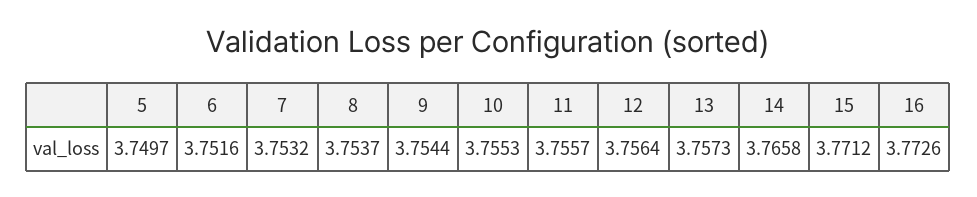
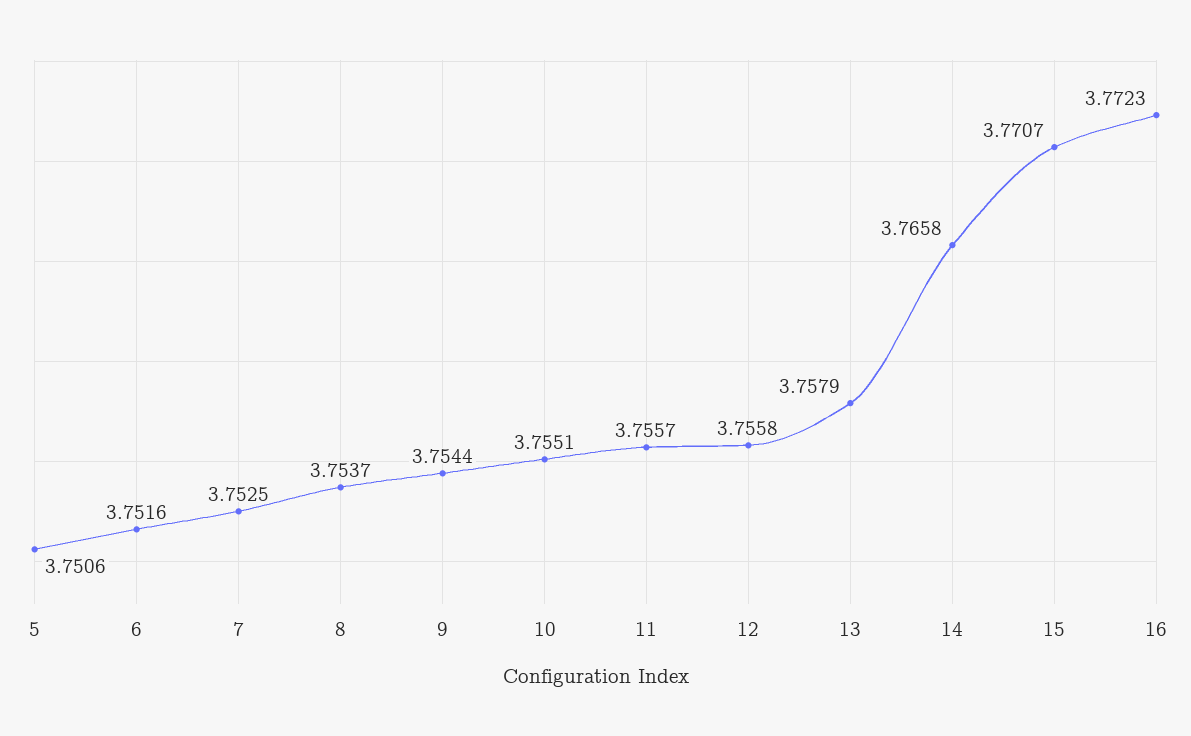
  {
-   "5": 3.7497,
+   "5": 3.7506,
    "6": 3.7516,
-   "7": 3.7532,
+   "7": 3.7525,
    "8": 3.7537,
    "9": 3.7544,
-   "10": 3.7553,
+   "10": 3.7551,
    "11": 3.7557,
-   "12": 3.7564,
+   "12": 3.7558,
-   "13": 3.7573,
+   "13": 3.7579,
    "14": 3.7658,
-   "15": 3.7712,
+   "15": 3.7707,
-   "16": 3.7726
+   "16": 3.7723
  }

